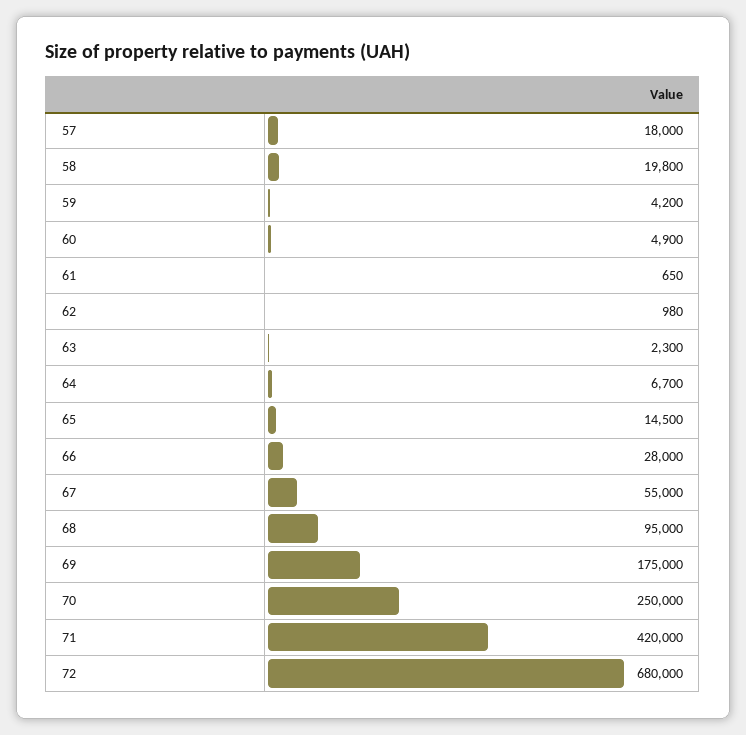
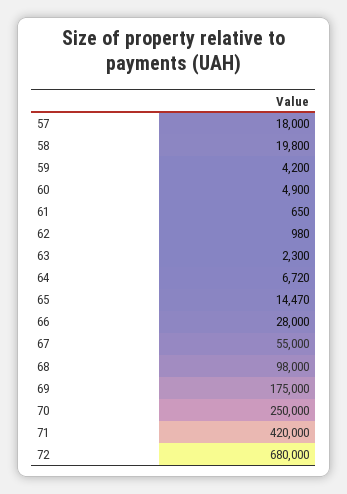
  {
    "57": 18000,
    "58": 19800,
    "59": 4200,
    "60": 4900,
    "61": 650,
    "62": 980,
    "63": 2300,
-   "64": 6700,
+   "64": 6720,
-   "65": 14500,
+   "65": 14470,
    "66": 28000,
    "67": 55000,
-   "68": 95000,
+   "68": 98000,
    "69": 175000,
    "70": 250000,
    "71": 420000,
    "72": 680000
  }

